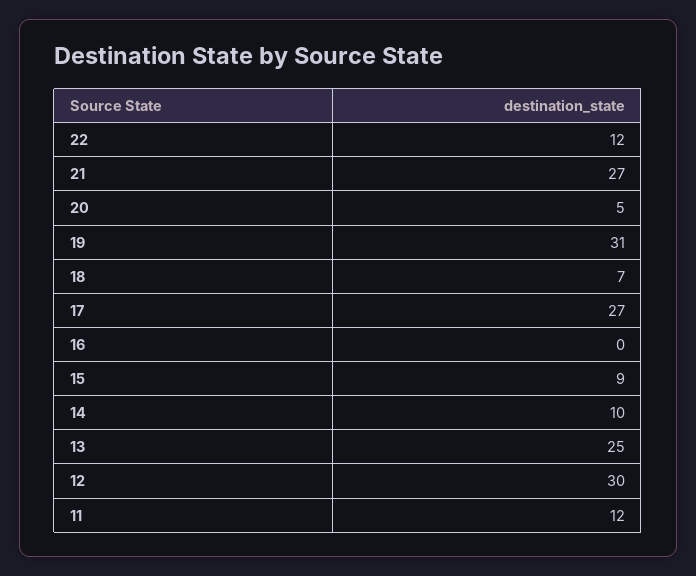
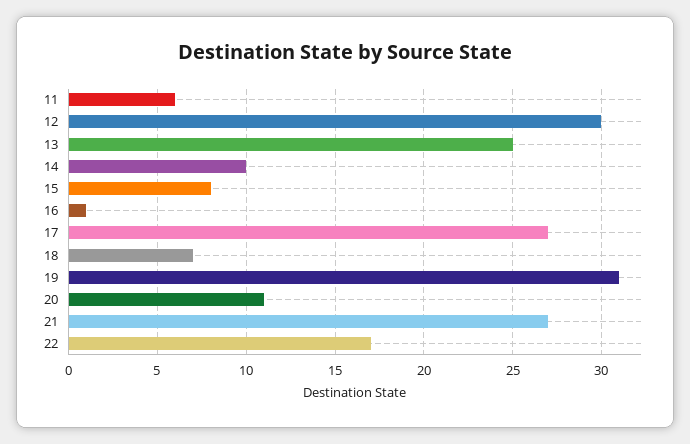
  {
-   "22": 12,
+   "22": 17,
    "21": 27,
-   "20": 5,
+   "20": 11,
    "19": 31,
    "18": 7,
    "17": 27,
-   "16": 0,
+   "16": 1,
-   "15": 9,
+   "15": 8,
    "14": 10,
    "13": 25,
    "12": 30,
-   "11": 12
+   "11": 6
  }

